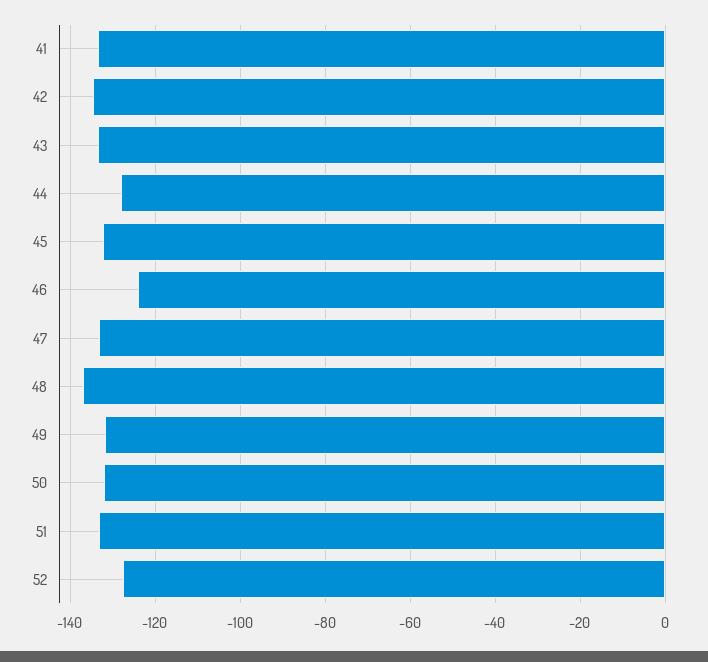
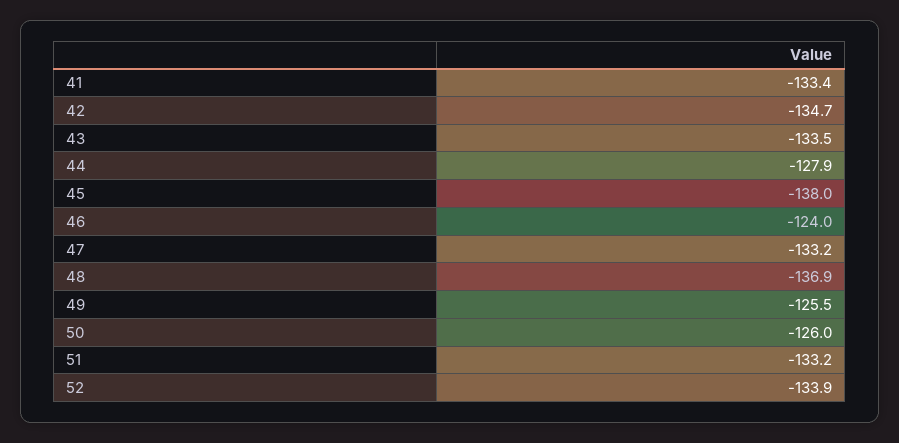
  {
    "41": -133.4,
    "42": -134.7,
    "43": -133.5,
    "44": -127.9,
-   "45": -132,
+   "45": -138,
    "46": -124,
    "47": -133.2,
    "48": -136.9,
-   "49": -132,
+   "49": -125.5,
-   "50": -132,
+   "50": -126,
    "51": -133.2,
-   "52": -128
+   "52": -133.9
  }

